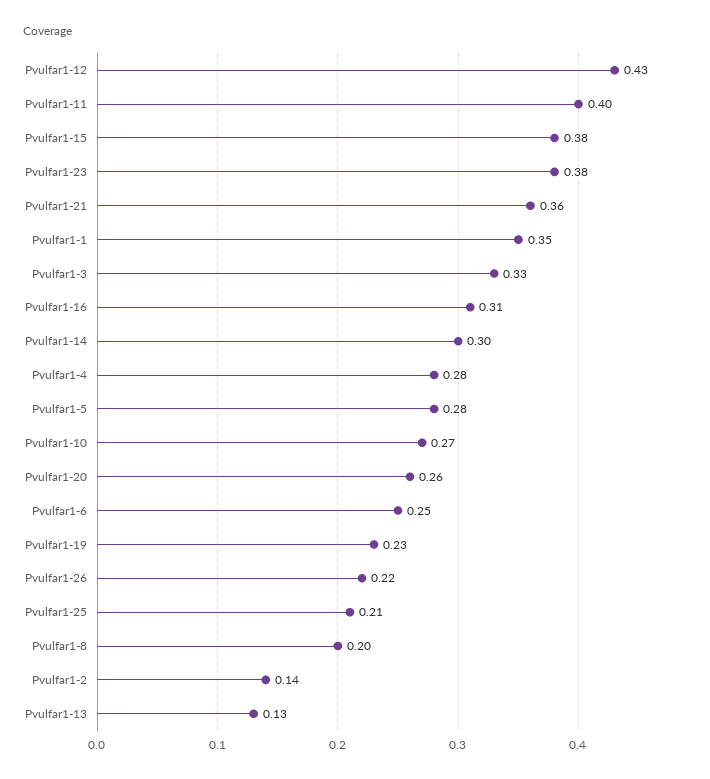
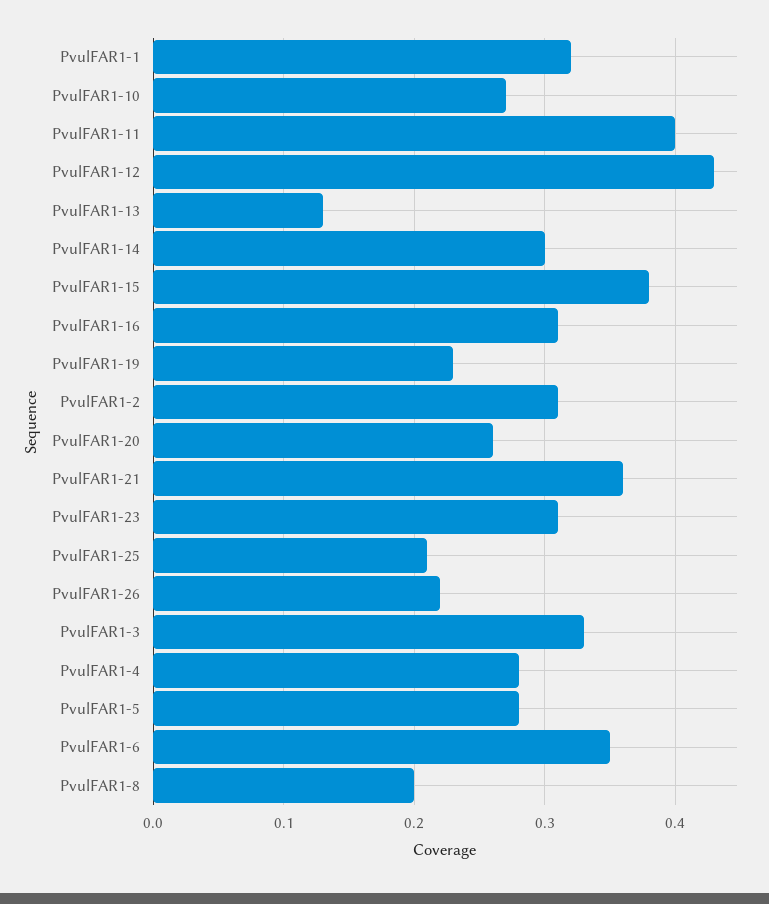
  {
    "Pvulfar1-12": 0.43,
    "Pvulfar1-11": 0.4,
    "Pvulfar1-15": 0.38,
-   "Pvulfar1-23": 0.38,
+   "Pvulfar1-23": 0.31,
    "Pvulfar1-21": 0.36,
-   "Pvulfar1-1": 0.35,
+   "Pvulfar1-1": 0.32,
    "Pvulfar1-3": 0.33,
    "Pvulfar1-16": 0.31,
    "Pvulfar1-14": 0.3,
    "Pvulfar1-4": 0.28,
    "Pvulfar1-5": 0.28,
    "Pvulfar1-10": 0.27,
    "Pvulfar1-20": 0.26,
-   "Pvulfar1-6": 0.25,
+   "Pvulfar1-6": 0.35,
    "Pvulfar1-19": 0.23,
    "Pvulfar1-26": 0.22,
    "Pvulfar1-25": 0.21,
    "Pvulfar1-8": 0.2,
-   "Pvulfar1-2": 0.14,
+   "Pvulfar1-2": 0.31,
    "Pvulfar1-13": 0.13
  }

